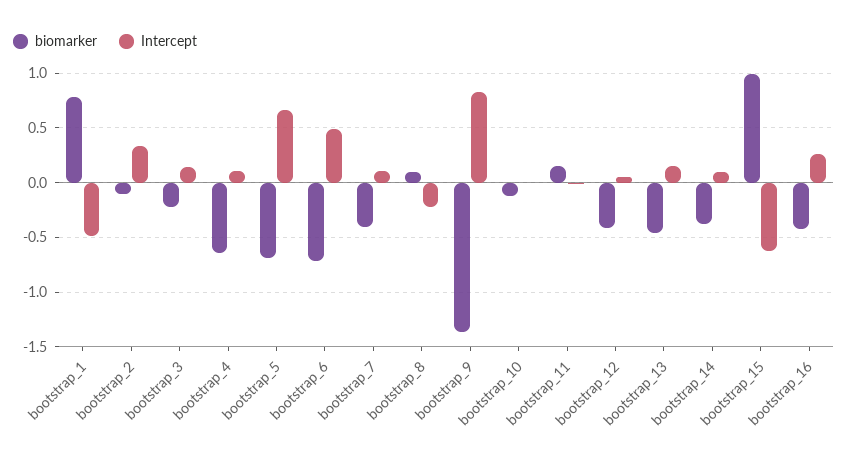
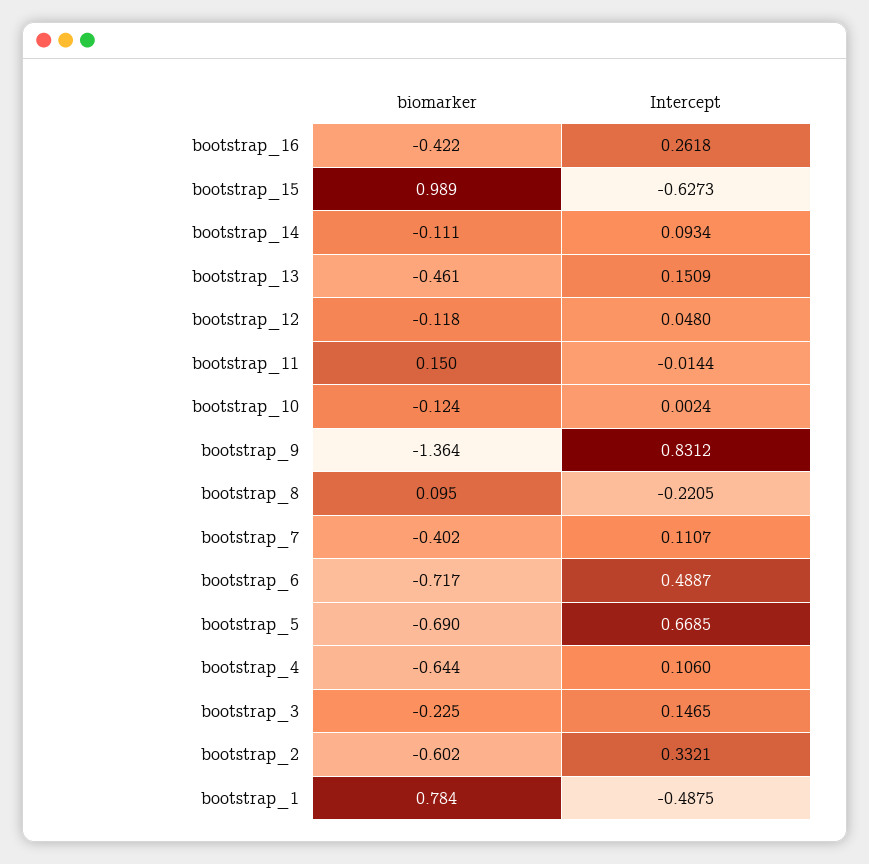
  {
    "biomarker": {
      "bootstrap_1": 0.784,
-     "bootstrap_2": -0.1,
+     "bootstrap_2": -0.602,
      "bootstrap_3": -0.225,
      "bootstrap_4": -0.644,
      "bootstrap_5": -0.69,
      "bootstrap_6": -0.717,
      "bootstrap_7": -0.402,
      "bootstrap_8": 0.095,
      "bootstrap_9": -1.364,
      "bootstrap_10": -0.124,
      "bootstrap_11": 0.15,
-     "bootstrap_12": -0.4,
+     "bootstrap_12": -0.118,
      "bootstrap_13": -0.461,
-     "bootstrap_14": -0.4,
+     "bootstrap_14": -0.111,
      "bootstrap_15": 0.989,
      "bootstrap_16": -0.422
    },
    "Intercept": {
      "bootstrap_1": -0.4875,
      "bootstrap_2": 0.3321,
      "bootstrap_3": 0.1465,
      "bootstrap_4": 0.106,
      "bootstrap_5": 0.6685,
      "bootstrap_6": 0.4887,
      "bootstrap_7": 0.1107,
      "bootstrap_8": -0.2205,
      "bootstrap_9": 0.8312,
      "bootstrap_10": 0.0024,
      "bootstrap_11": -0.0144,
      "bootstrap_12": 0.048,
      "bootstrap_13": 0.1509,
      "bootstrap_14": 0.0934,
      "bootstrap_15": -0.6273,
      "bootstrap_16": 0.2618
    }
  }

